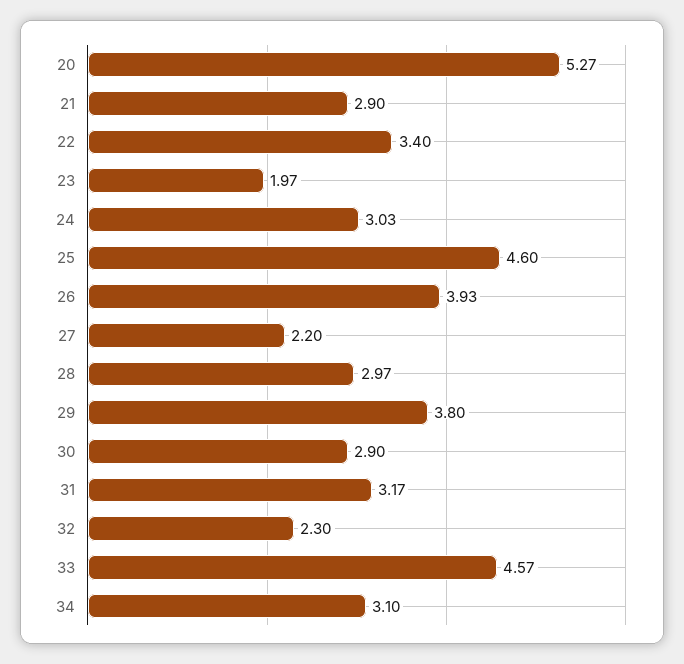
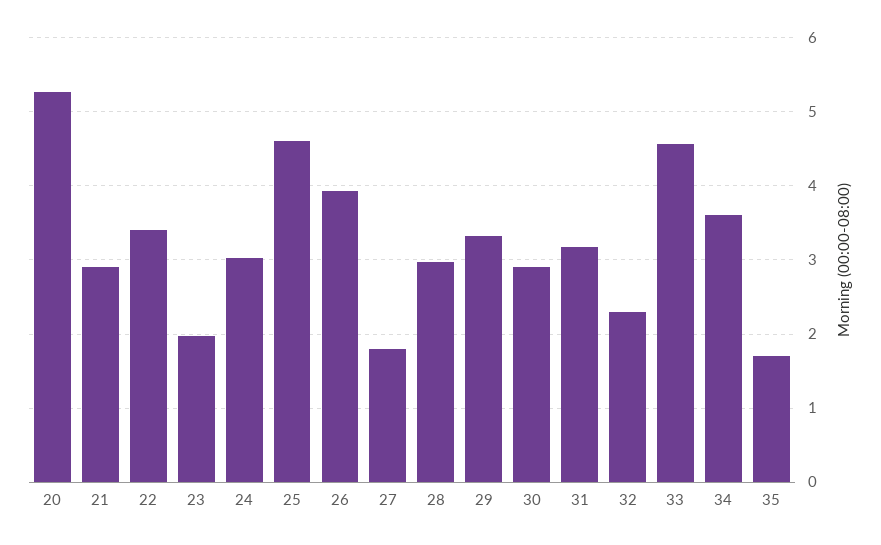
  {
    "20": 5.27,
    "21": 2.9,
    "22": 3.4,
    "23": 1.97,
    "24": 3.03,
    "25": 4.6,
    "26": 3.93,
-   "27": 2.2,
+   "27": 1.8,
    "28": 2.97,
-   "29": 3.8,
+   "29": 3.3,
    "30": 2.9,
    "31": 3.17,
    "32": 2.3,
    "33": 4.57,
-   "34": 3.1
+   "34": 3.6,
+   "35": 1.7
  }

